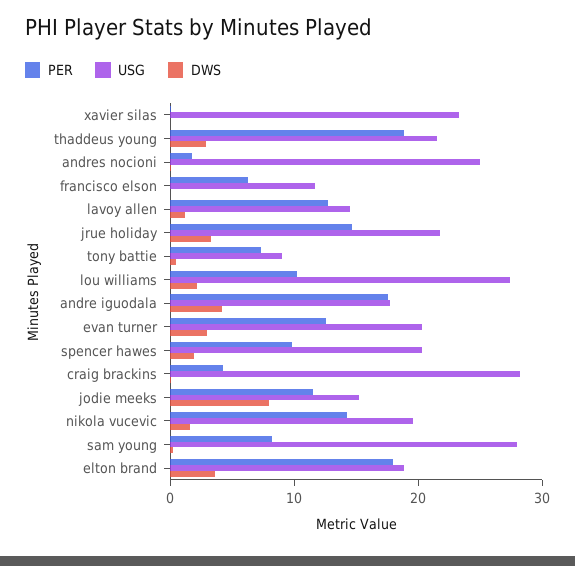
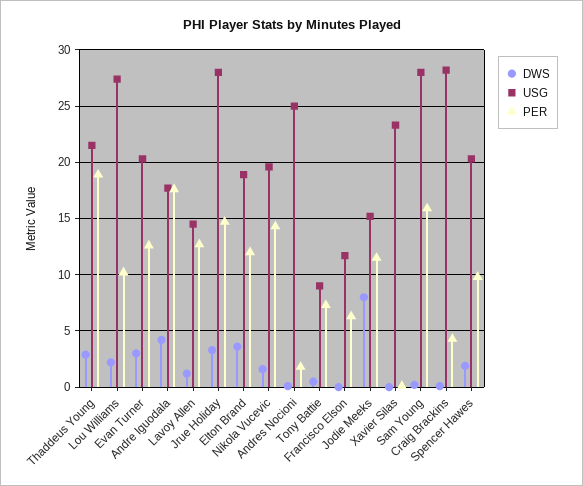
  {
    "PER": {
      "xavier silas": 0,
      "thaddeus young": 19,
      "andres nocioni": 2,
      "francisco elson": 6,
      "lavoy allen": 13,
      "jrue holiday": 15,
      "tony battie": 7,
      "lou williams": 10,
      "andre iguodala": 18,
      "evan turner": 13,
      "spencer hawes": 10,
      "craig brackins": 4,
      "jodie meeks": 12,
      "nikola vucevic": 14,
-     "sam young": 8,
+     "sam young": 16,
-     "elton brand": 18
+     "elton brand": 12
    },
    "USG": {
      "xavier silas": 23,
      "thaddeus young": 22,
      "andres nocioni": 25,
      "francisco elson": 12,
      "lavoy allen": 15,
-     "jrue holiday": 22,
+     "jrue holiday": 28,
      "tony battie": 9,
      "lou williams": 27,
      "andre iguodala": 18,
      "evan turner": 20,
      "spencer hawes": 20,
      "craig brackins": 28,
      "jodie meeks": 15,
      "nikola vucevic": 20,
      "sam young": 28,
      "elton brand": 19
    },
    "DWS": {
      "xavier silas": 0,
      "thaddeus young": 3,
      "andres nocioni": 0,
      "francisco elson": 0,
      "lavoy allen": 1,
      "jrue holiday": 3,
      "tony battie": 1,
      "lou williams": 2,
      "andre iguodala": 4,
      "evan turner": 3,
      "spencer hawes": 2,
      "craig brackins": 0,
      "jodie meeks": 8,
      "nikola vucevic": 2,
      "sam young": 0,
      "elton brand": 4
    }
  }

